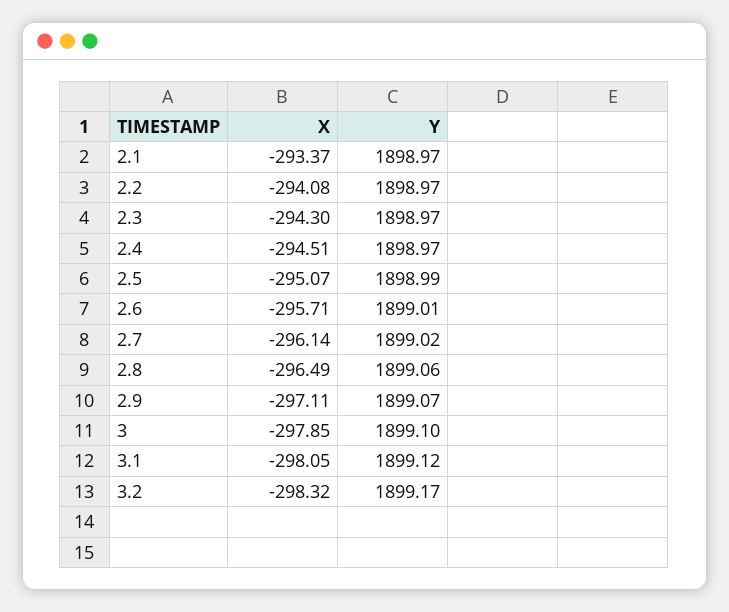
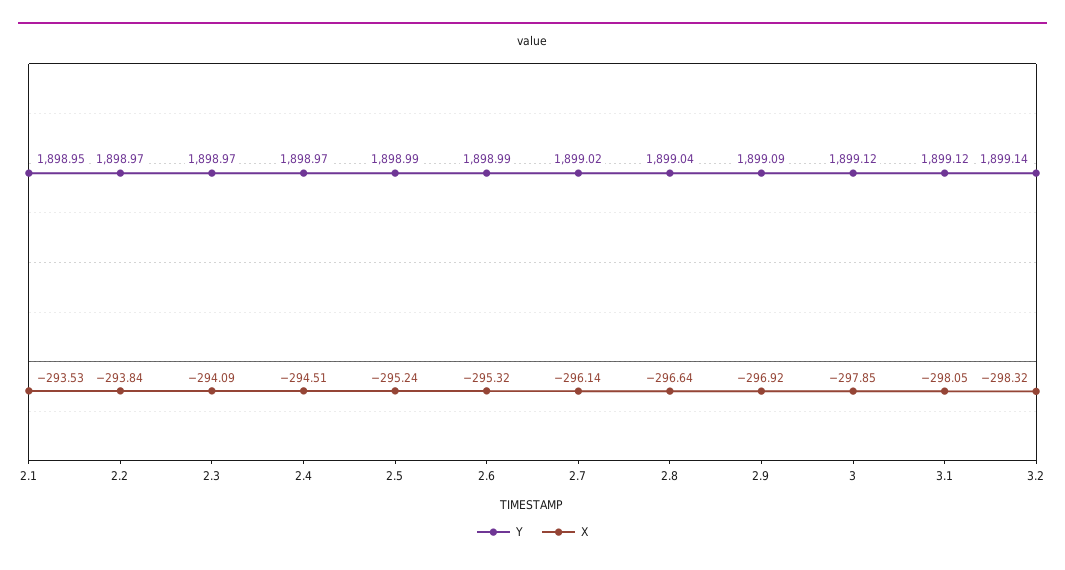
  {
    "X": {
-     "2.1": -293.37,
+     "2.1": -293.53,
-     "2.2": -294.08,
+     "2.2": -293.84,
-     "2.3": -294.3,
+     "2.3": -294.09,
      "2.4": -294.51,
-     "2.5": -295.07,
+     "2.5": -295.24,
-     "2.6": -295.71,
+     "2.6": -295.32,
      "2.7": -296.14,
-     "2.8": -296.49,
+     "2.8": -296.64,
-     "2.9": -297.11,
+     "2.9": -296.92,
      "3": -297.85,
      "3.1": -298.05,
      "3.2": -298.32
    },
    "Y": {
-     "2.1": 1898.97,
+     "2.1": 1898.95,
      "2.2": 1898.97,
      "2.3": 1898.97,
      "2.4": 1898.97,
      "2.5": 1898.99,
-     "2.6": 1899.01,
+     "2.6": 1898.99,
      "2.7": 1899.02,
-     "2.8": 1899.06,
+     "2.8": 1899.04,
-     "2.9": 1899.07,
+     "2.9": 1899.09,
-     "3": 1899.1,
+     "3": 1899.12,
      "3.1": 1899.12,
-     "3.2": 1899.17
+     "3.2": 1899.14
    }
  }

